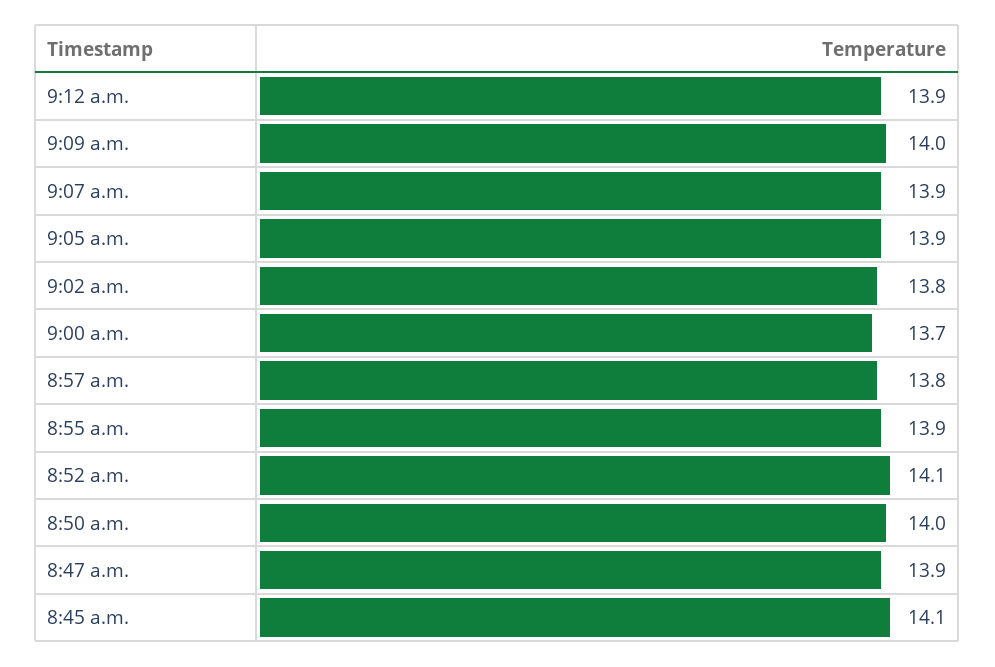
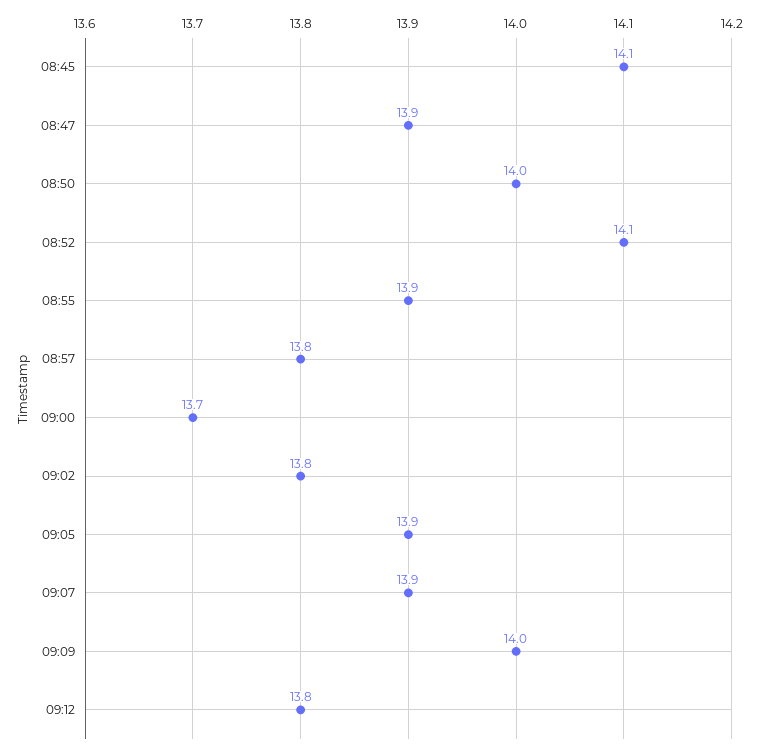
  {
-   "9:12 a.m.": 13.9,
+   "9:12 a.m.": 13.8,
    "9:09 a.m.": 14,
    "9:07 a.m.": 13.9,
    "9:05 a.m.": 13.9,
    "9:02 a.m.": 13.8,
    "9:00 a.m.": 13.7,
    "8:57 a.m.": 13.8,
    "8:55 a.m.": 13.9,
    "8:52 a.m.": 14.1,
    "8:50 a.m.": 14,
    "8:47 a.m.": 13.9,
    "8:45 a.m.": 14.1
  }

